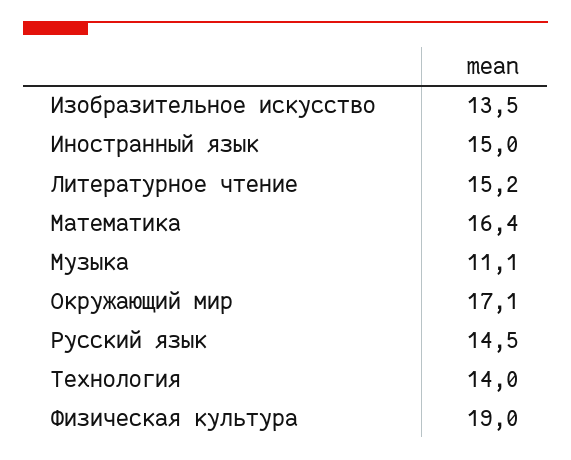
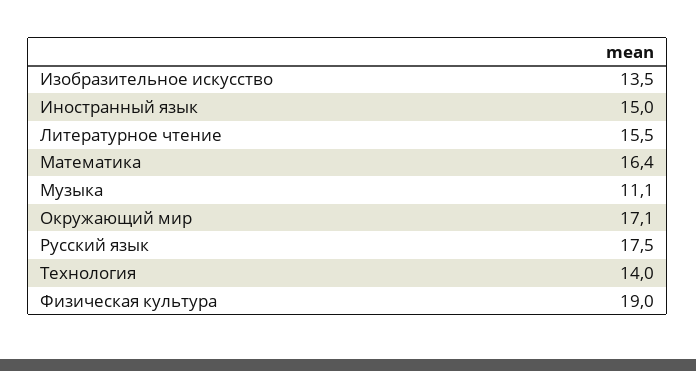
  {
    "Изобразительное искусство": 13.5,
    "Иностранный язык": 15,
-   "Литературное чтение": 15.2,
+   "Литературное чтение": 15.5,
    "Математика": 16.4,
    "Музыка": 11.1,
    "Окружающий мир": 17.1,
-   "Русский язык": 14.5,
+   "Русский язык": 17.5,
    "Технология": 14,
    "Физическая культура": 19
  }

